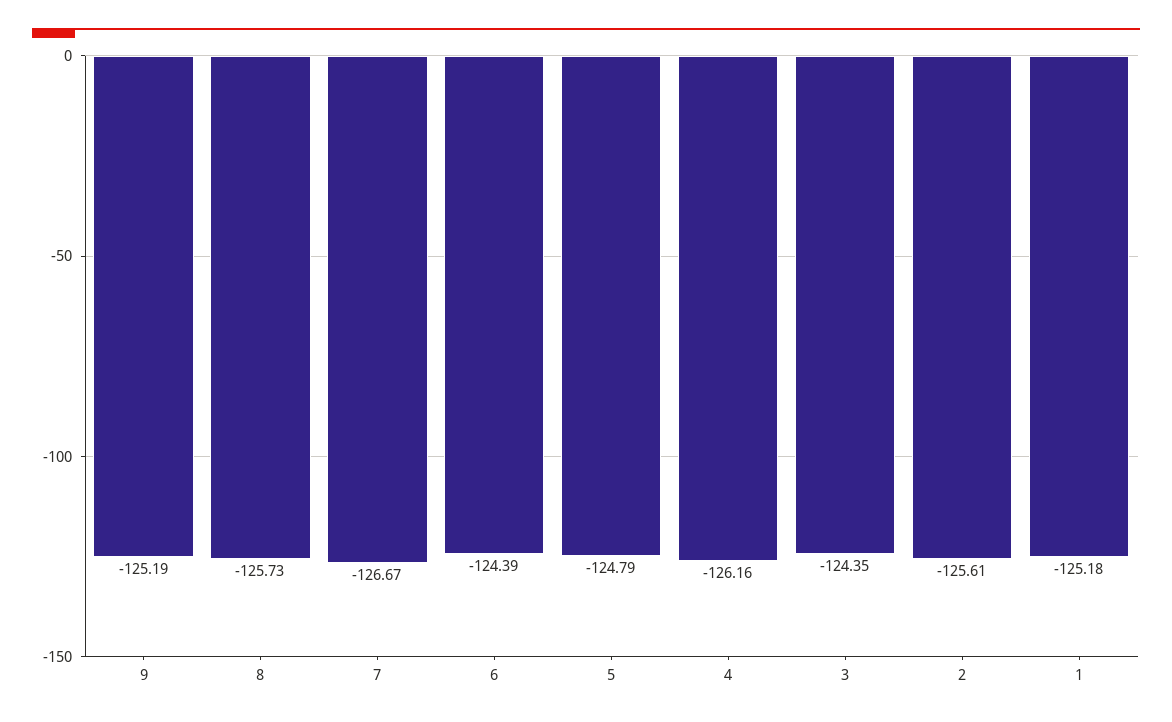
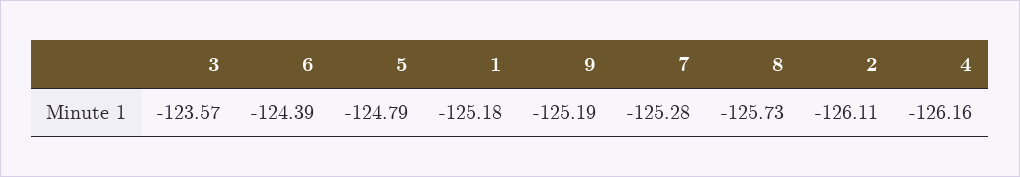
  {
    "9": -125.19,
    "8": -125.73,
-   "7": -126.67,
+   "7": -125.28,
    "6": -124.39,
    "5": -124.79,
    "4": -126.16,
-   "3": -124.35,
+   "3": -123.57,
-   "2": -125.61,
+   "2": -126.11,
    "1": -125.18
  }

